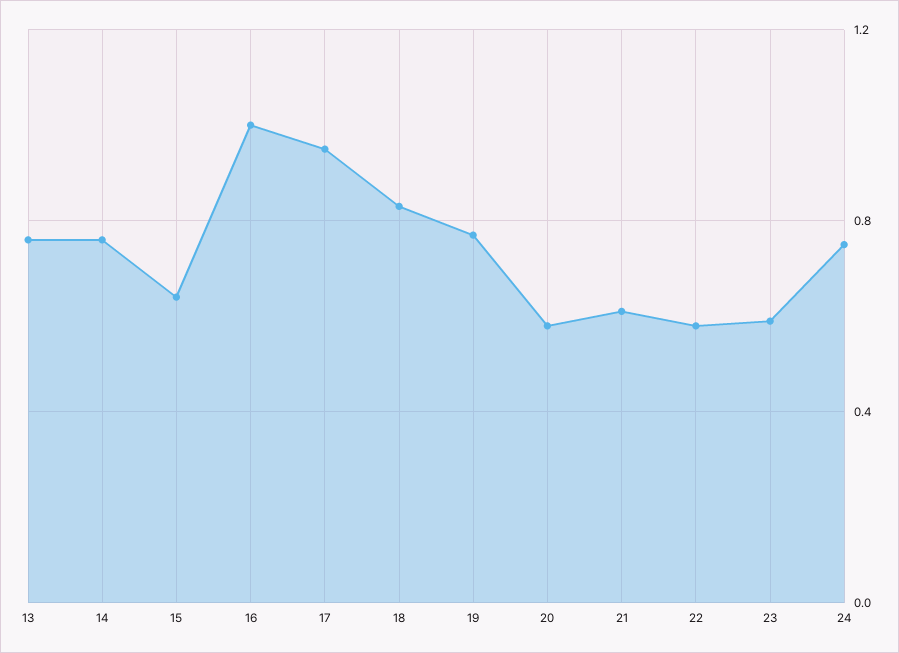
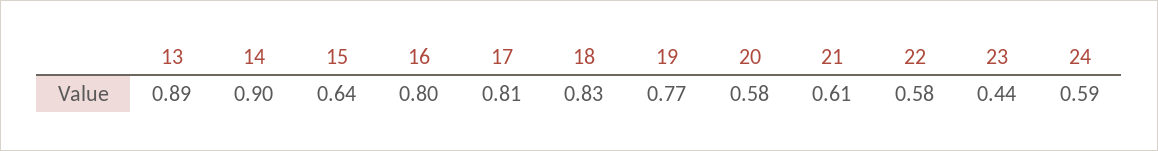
  {
-   "13": 0.75,
+   "13": 0.89,
-   "14": 0.75,
+   "14": 0.9,
    "15": 0.64,
-   "16": 1,
+   "16": 0.8,
-   "17": 0.95,
+   "17": 0.81,
    "18": 0.83,
    "19": 0.77,
    "20": 0.58,
    "21": 0.61,
    "22": 0.58,
-   "23": 0.6,
+   "23": 0.44,
-   "24": 0.75
+   "24": 0.59
  }

